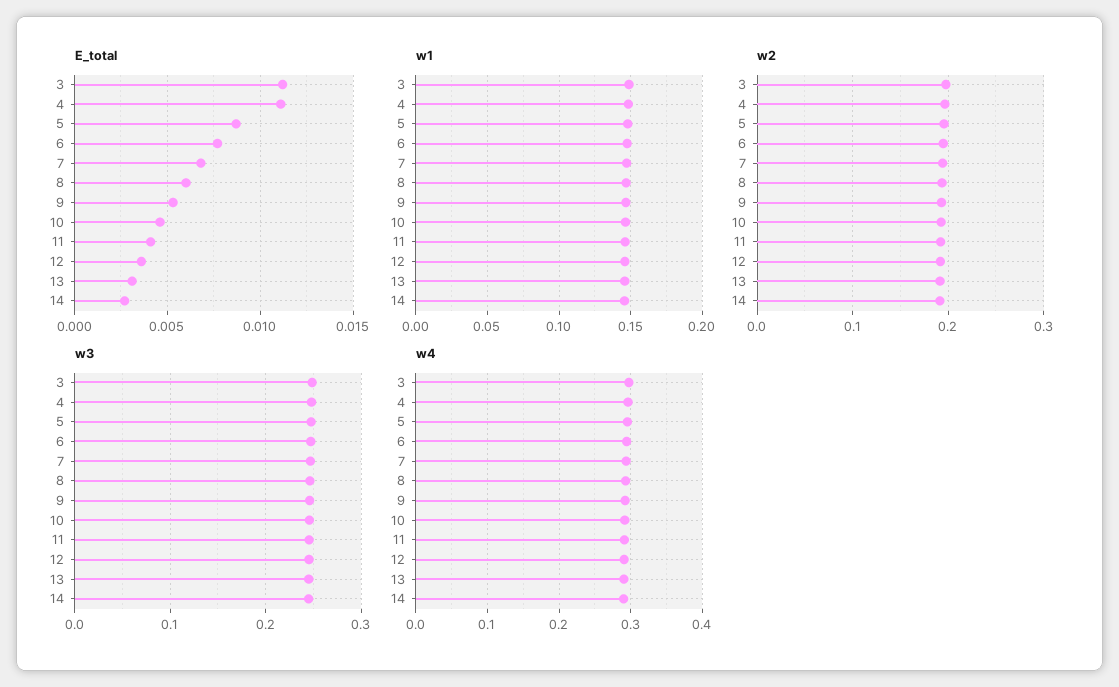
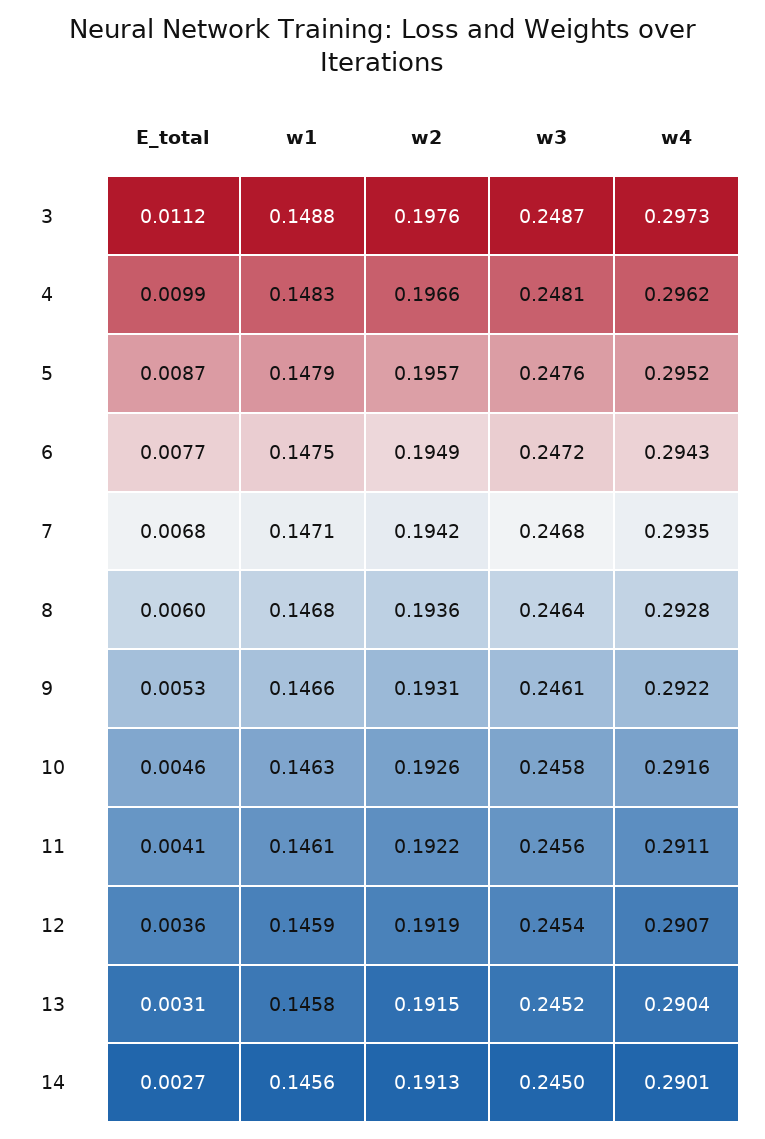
  {
    "E_total": {
      "3": 0.0112,
-     "4": 0.011,
+     "4": 0.0099,
      "5": 0.0087,
      "6": 0.0077,
      "7": 0.0068,
      "8": 0.006,
      "9": 0.0053,
      "10": 0.0046,
      "11": 0.0041,
      "12": 0.0036,
      "13": 0.0031,
      "14": 0.0027
    },
    "w1": {
      "3": 0.1488,
      "4": 0.1483,
      "5": 0.1479,
      "6": 0.1475,
      "7": 0.1471,
      "8": 0.1468,
      "9": 0.1466,
      "10": 0.1463,
      "11": 0.1461,
      "12": 0.1459,
      "13": 0.1458,
      "14": 0.1456
    },
    "w2": {
      "3": 0.1976,
      "4": 0.1966,
      "5": 0.1957,
      "6": 0.1949,
      "7": 0.1942,
      "8": 0.1936,
      "9": 0.1931,
      "10": 0.1926,
      "11": 0.1922,
      "12": 0.1919,
      "13": 0.1915,
      "14": 0.1913
    },
    "w3": {
      "3": 0.2487,
      "4": 0.2481,
      "5": 0.2476,
      "6": 0.2472,
      "7": 0.2468,
      "8": 0.2464,
      "9": 0.2461,
      "10": 0.2458,
      "11": 0.2456,
      "12": 0.2454,
      "13": 0.2452,
      "14": 0.245
    },
    "w4": {
      "3": 0.2973,
      "4": 0.2962,
      "5": 0.2952,
      "6": 0.2943,
      "7": 0.2935,
      "8": 0.2928,
      "9": 0.2922,
      "10": 0.2916,
      "11": 0.2911,
      "12": 0.2907,
      "13": 0.2904,
      "14": 0.2901
    }
  }

